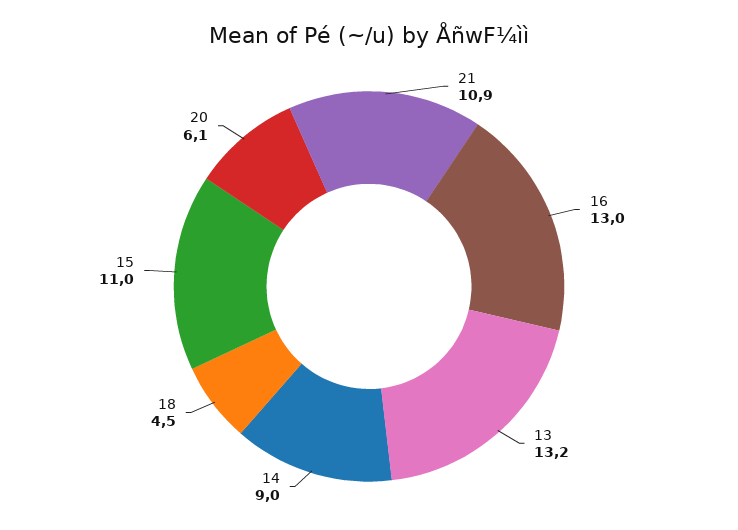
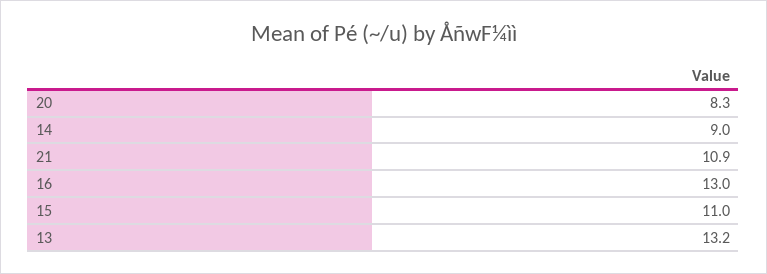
  {
    "21": 10.9,
    "16": 13,
    "13": 13.2,
    "14": 9,
-   "18": 4.5,
    "15": 11,
-   "20": 6.1
+   "20": 8.3
  }

